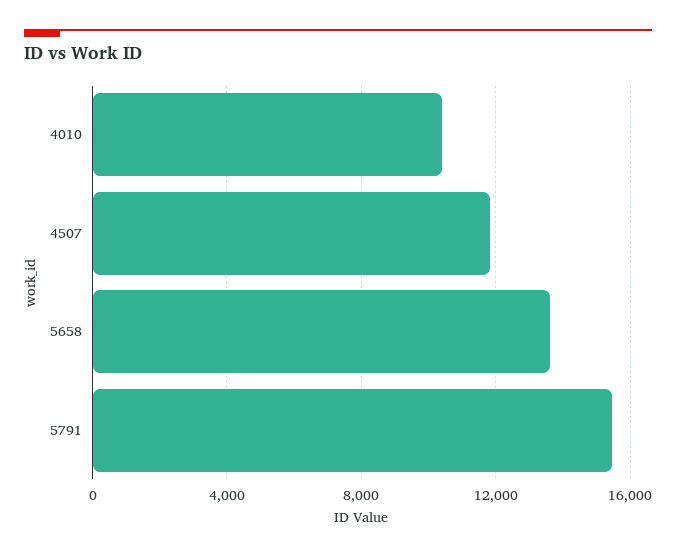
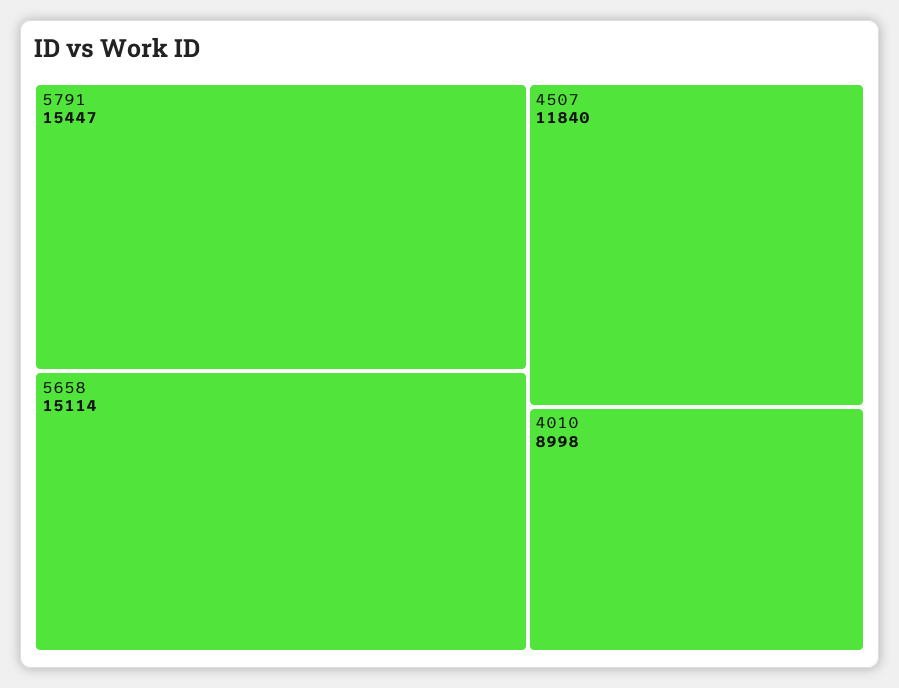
  {
-   "4010": 10500,
+   "4010": 8998,
    "4507": 11840,
-   "5658": 13500,
+   "5658": 15114,
    "5791": 15447
  }

